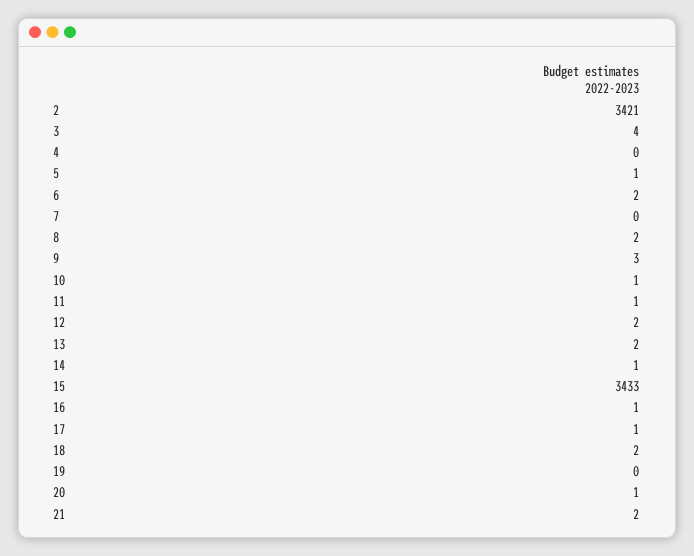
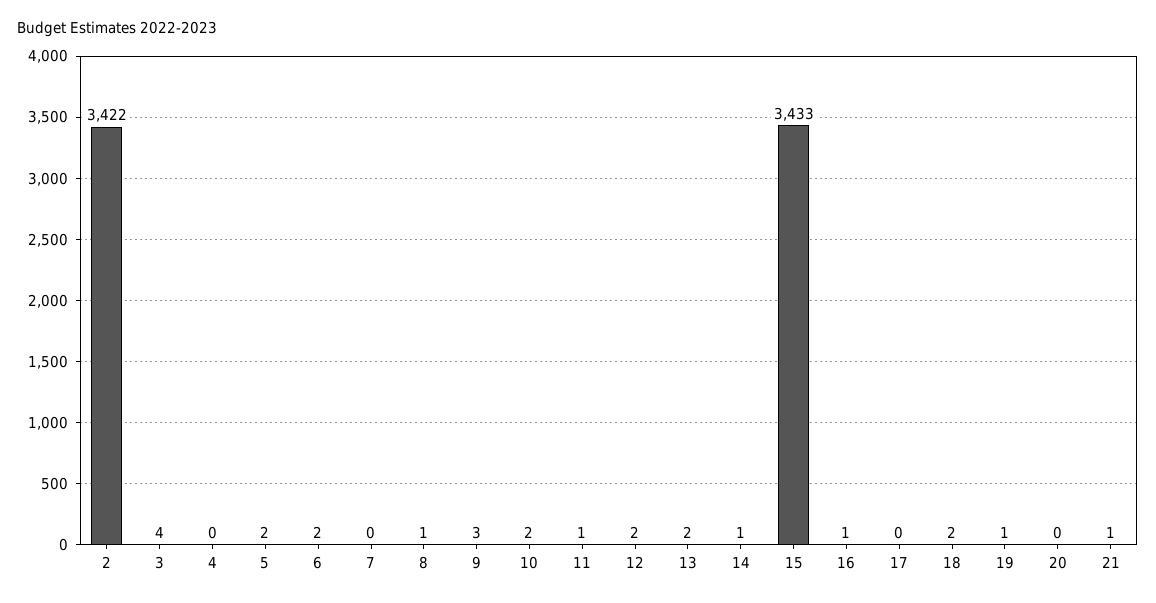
  {
-   "2": 3421,
+   "2": 3422,
    "3": 4,
    "4": 0,
-   "5": 1,
+   "5": 2,
    "6": 2,
    "7": 0,
-   "8": 2,
+   "8": 1,
    "9": 3,
-   "10": 1,
+   "10": 2,
    "11": 1,
    "12": 2,
    "13": 2,
    "14": 1,
    "15": 3433,
    "16": 1,
-   "17": 1,
+   "17": 0,
    "18": 2,
-   "19": 0,
+   "19": 1,
-   "20": 1,
+   "20": 0,
-   "21": 2
+   "21": 1
  }

